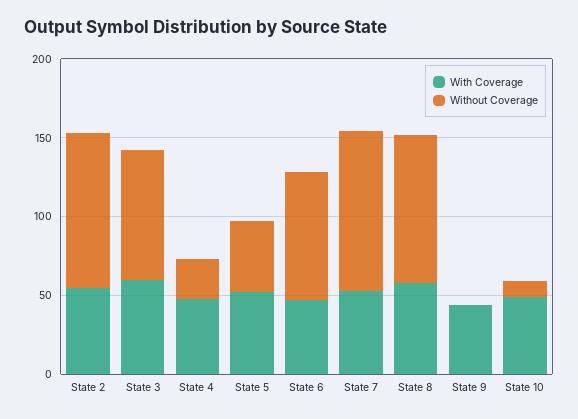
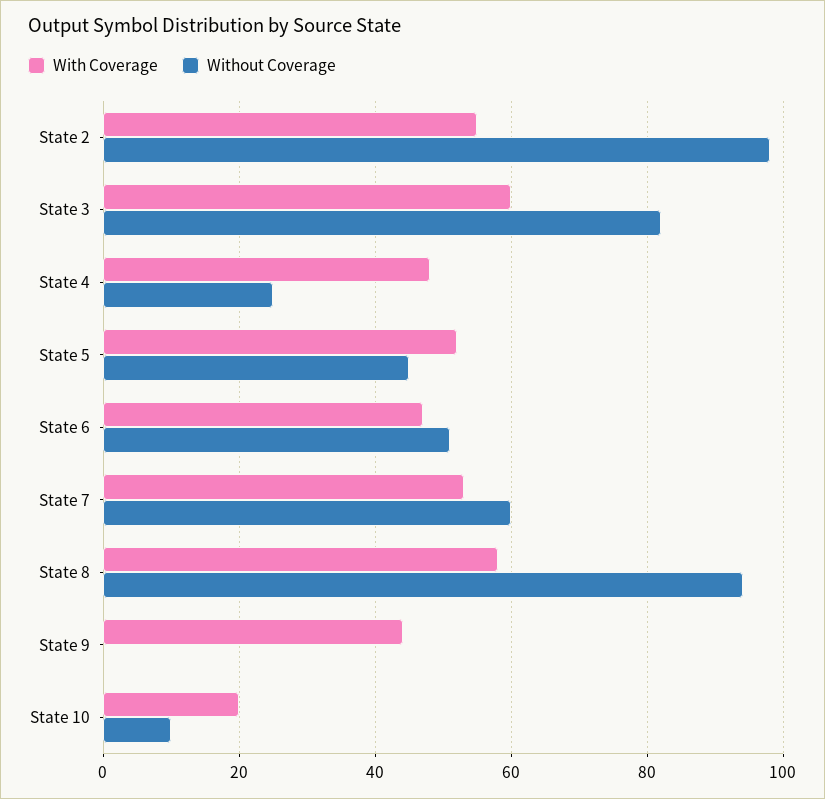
  {
    "With Coverage": {
      "State 2": 55,
      "State 3": 60,
      "State 4": 50,
      "State 5": 50,
      "State 6": 45,
      "State 7": 55,
      "State 8": 60,
      "State 9": 45,
-     "State 10": 50
+     "State 10": 20
    },
    "Without Coverage": {
      "State 2": 100,
      "State 3": 80,
      "State 4": 25,
      "State 5": 45,
-     "State 6": 80,
+     "State 6": 50,
-     "State 7": 100,
+     "State 7": 60,
      "State 8": 95,
      "State 9": 0,
      "State 10": 10
    }
  }

